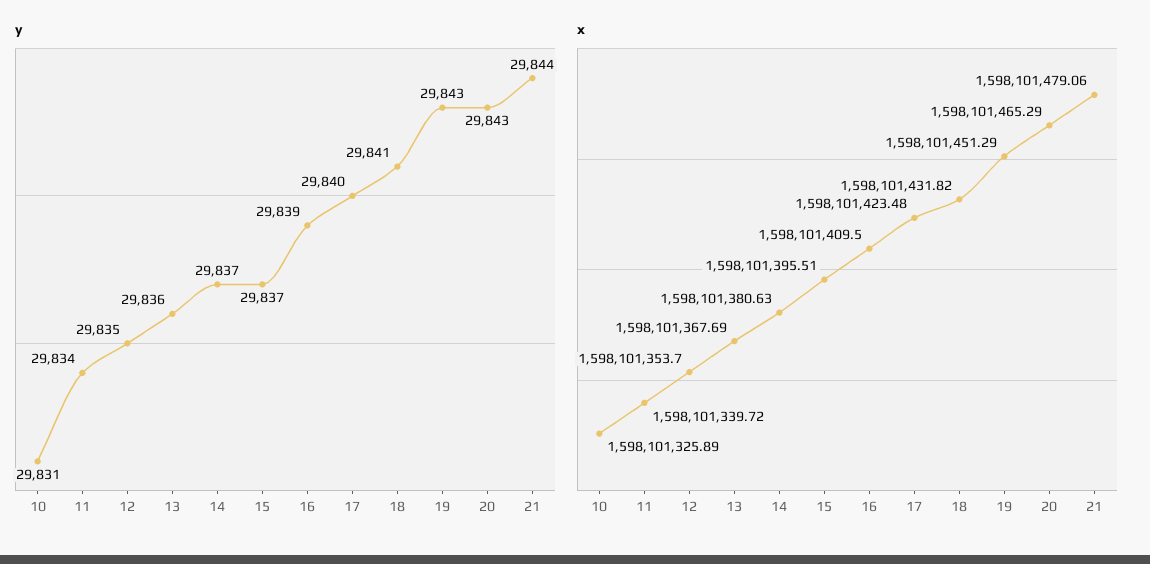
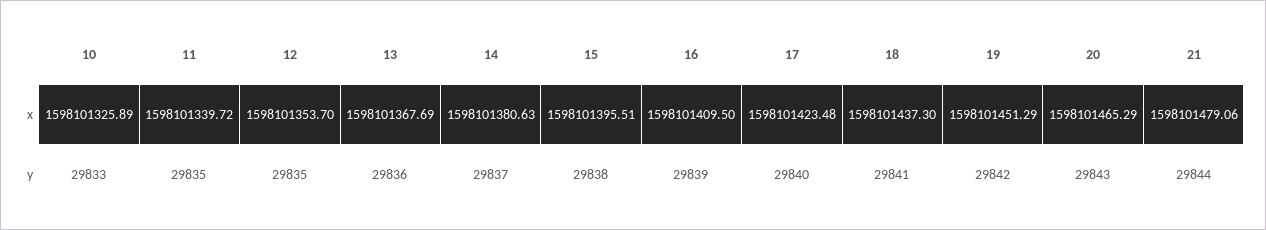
  {
    "y": {
-     "10": 29831,
+     "10": 29833,
-     "11": 29834,
+     "11": 29835,
      "12": 29835,
      "13": 29836,
      "14": 29837,
-     "15": 29837,
+     "15": 29838,
      "16": 29839,
      "17": 29840,
      "18": 29841,
-     "19": 29843,
+     "19": 29842,
      "20": 29843,
      "21": 29844
    },
    "x": {
      "10": 1598101325.89,
      "11": 1598101339.72,
      "12": 1598101353.7,
      "13": 1598101367.69,
      "14": 1598101380.63,
      "15": 1598101395.51,
      "16": 1598101409.5,
      "17": 1598101423.48,
-     "18": 1598101431.82,
+     "18": 1598101437.3,
      "19": 1598101451.29,
      "20": 1598101465.29,
      "21": 1598101479.06
    }
  }

